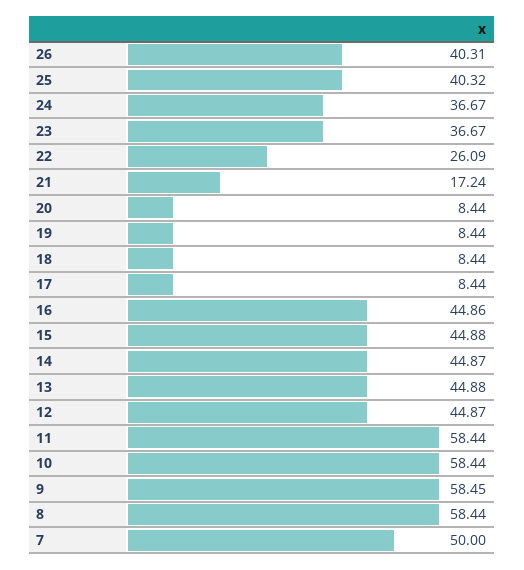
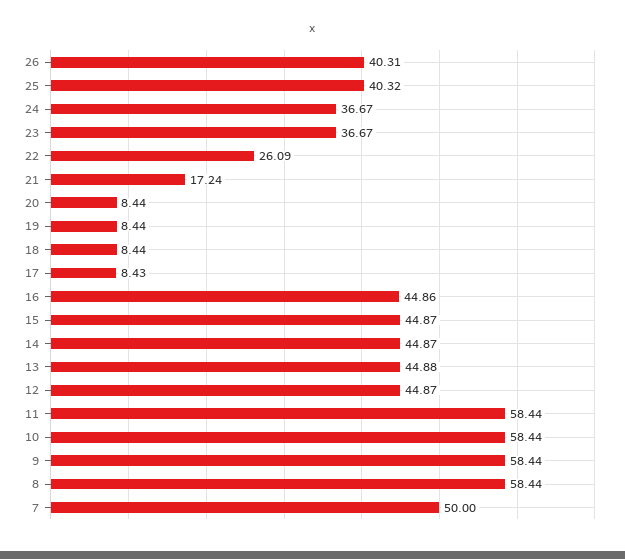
  {
    "26": 40.31,
    "25": 40.32,
    "24": 36.67,
    "23": 36.67,
    "22": 26.09,
    "21": 17.24,
    "20": 8.44,
    "19": 8.44,
    "18": 8.44,
-   "17": 8.44,
+   "17": 8.43,
    "16": 44.86,
-   "15": 44.88,
+   "15": 44.87,
    "14": 44.87,
    "13": 44.88,
    "12": 44.87,
    "11": 58.44,
    "10": 58.44,
-   "9": 58.45,
+   "9": 58.44,
    "8": 58.44,
    "7": 50
  }

